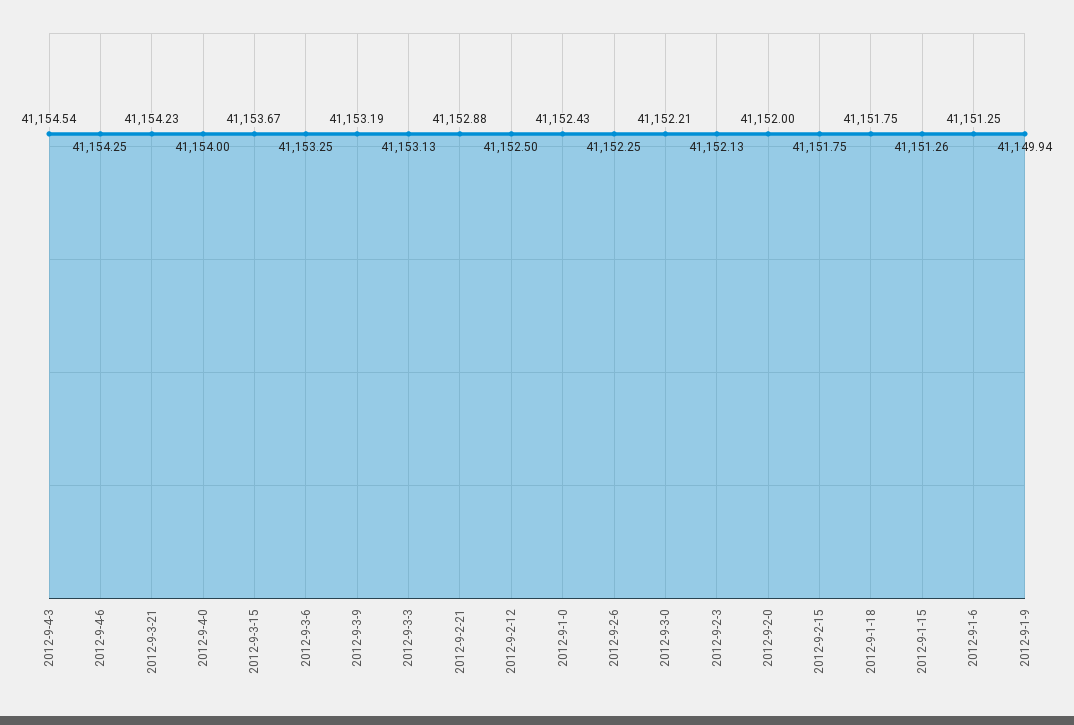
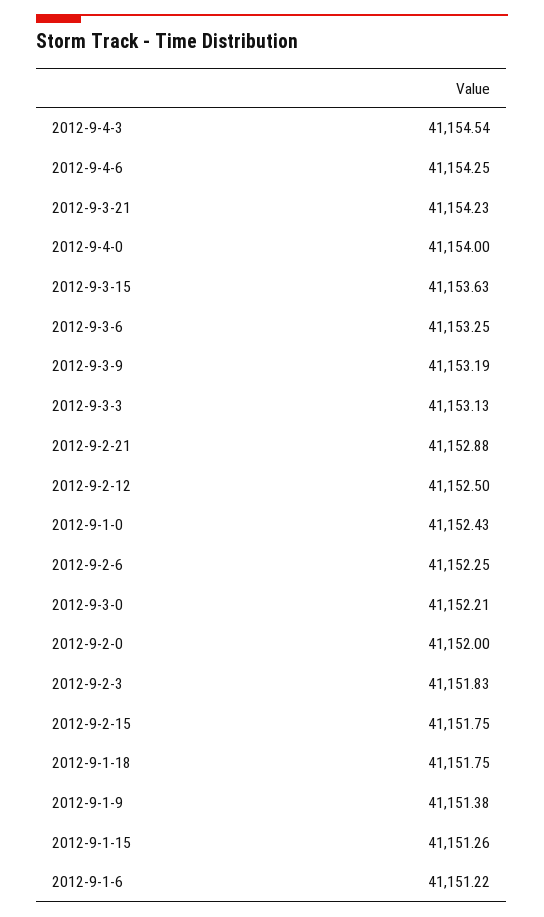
  {
    "2012-9-4-3": 41154.54,
    "2012-9-4-6": 41154.25,
    "2012-9-3-21": 41154.23,
    "2012-9-4-0": 41154,
-   "2012-9-3-15": 41153.67,
+   "2012-9-3-15": 41153.63,
    "2012-9-3-6": 41153.25,
    "2012-9-3-9": 41153.19,
    "2012-9-3-3": 41153.13,
    "2012-9-2-21": 41152.88,
    "2012-9-2-12": 41152.5,
    "2012-9-1-0": 41152.43,
    "2012-9-2-6": 41152.25,
    "2012-9-3-0": 41152.21,
-   "2012-9-2-3": 41152.13,
+   "2012-9-2-3": 41151.83,
    "2012-9-2-0": 41152,
    "2012-9-2-15": 41151.75,
    "2012-9-1-18": 41151.75,
    "2012-9-1-15": 41151.26,
-   "2012-9-1-6": 41151.25,
+   "2012-9-1-6": 41151.22,
-   "2012-9-1-9": 41149.94
+   "2012-9-1-9": 41151.38
  }

